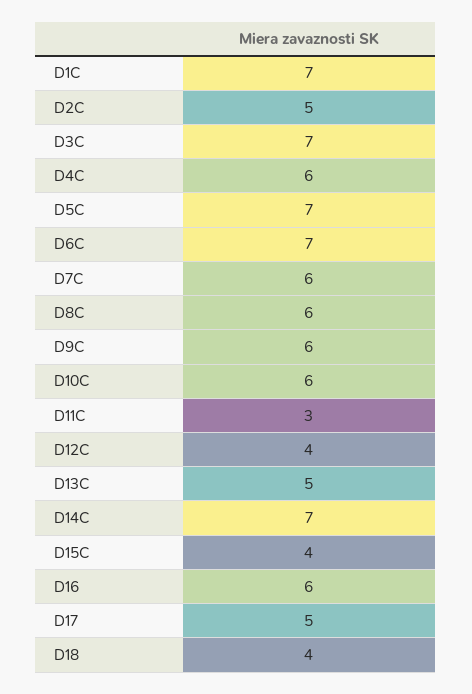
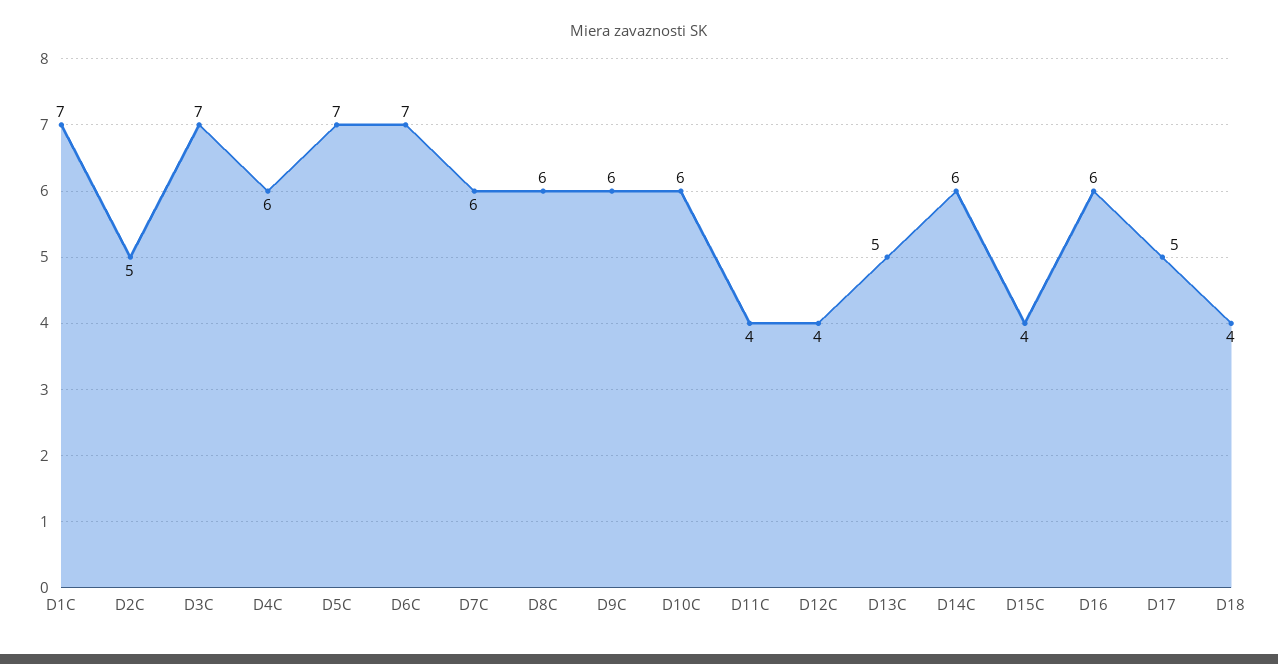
  {
    "D1C": 7,
    "D2C": 5,
    "D3C": 7,
    "D4C": 6,
    "D5C": 7,
    "D6C": 7,
    "D7C": 6,
    "D8C": 6,
    "D9C": 6,
    "D10C": 6,
-   "D11C": 3,
+   "D11C": 4,
    "D12C": 4,
    "D13C": 5,
-   "D14C": 7,
+   "D14C": 6,
    "D15C": 4,
    "D16": 6,
    "D17": 5,
    "D18": 4
  }

